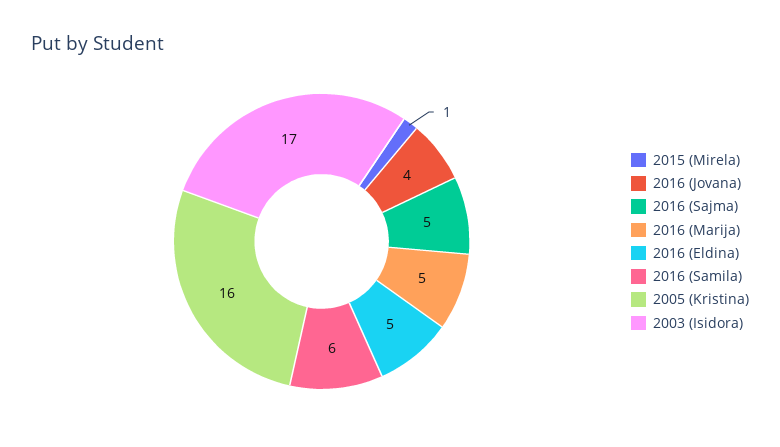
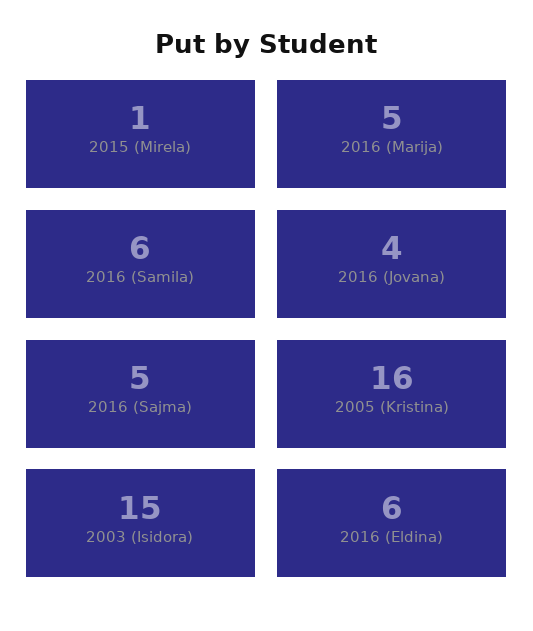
  {
    "2015 (Mirela)": 1,
    "2016 (Jovana)": 4,
    "2016 (Sajma)": 5,
    "2016 (Marija)": 5,
-   "2016 (Eldina)": 5,
+   "2016 (Eldina)": 6,
    "2016 (Samila)": 6,
    "2005 (Kristina)": 16,
-   "2003 (Isidora)": 17
+   "2003 (Isidora)": 15
  }

